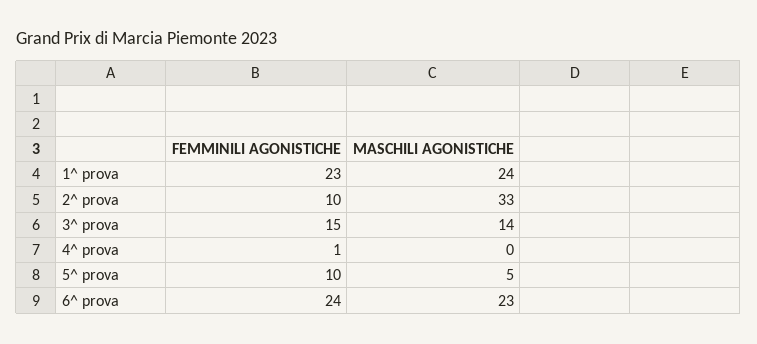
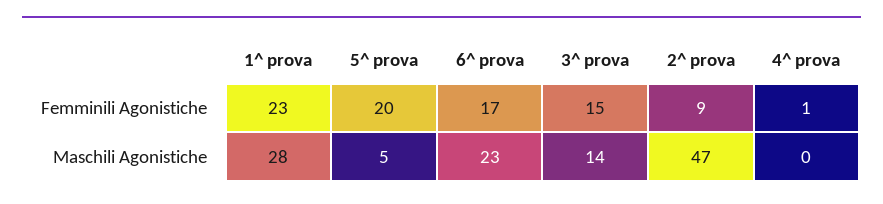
  {
    "FEMMINILI AGONISTICHE": {
      "1^ prova": 23,
-     "2^ prova": 10,
+     "2^ prova": 9,
      "3^ prova": 15,
      "4^ prova": 1,
-     "5^ prova": 10,
+     "5^ prova": 20,
-     "6^ prova": 24
+     "6^ prova": 17
    },
    "MASCHILI AGONISTICHE": {
-     "1^ prova": 24,
+     "1^ prova": 28,
-     "2^ prova": 33,
+     "2^ prova": 47,
      "3^ prova": 14,
      "4^ prova": 0,
      "5^ prova": 5,
      "6^ prova": 23
    }
  }

